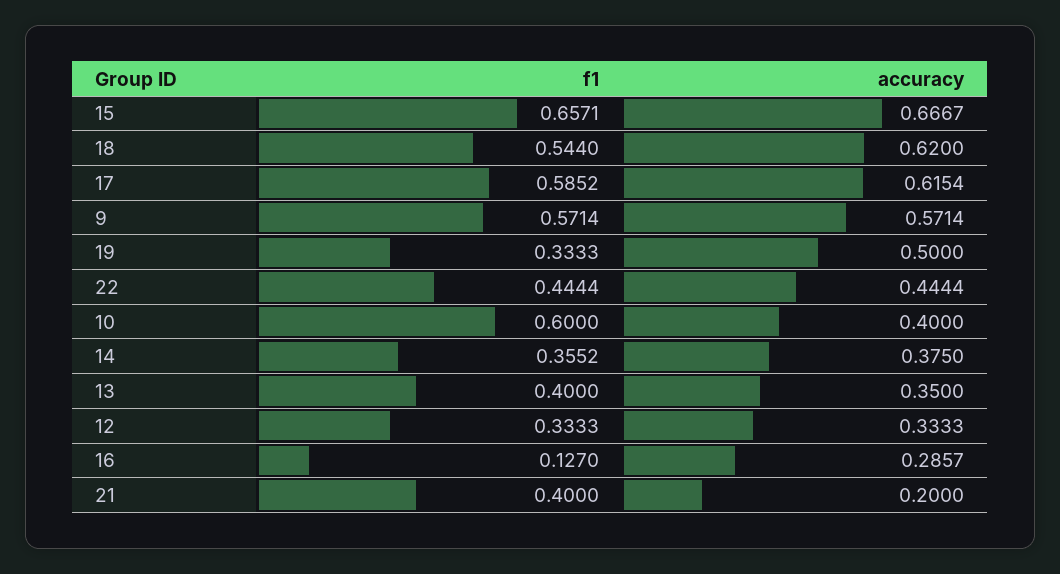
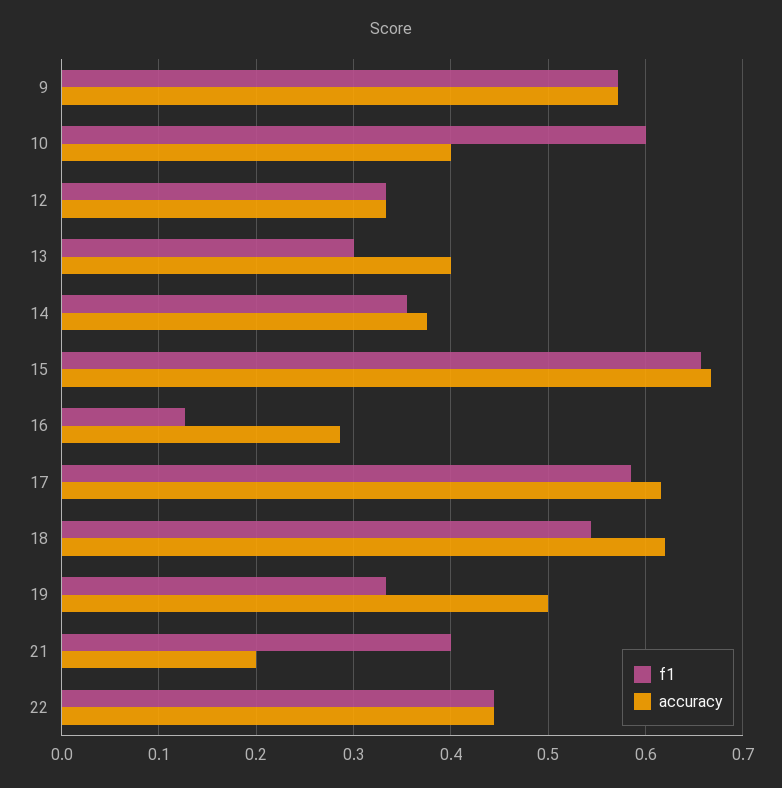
  {
    "f1": {
      "15": 0.6571,
      "18": 0.544,
      "17": 0.5852,
      "9": 0.5714,
      "19": 0.3333,
      "22": 0.4444,
      "10": 0.6,
      "14": 0.3552,
-     "13": 0.4,
+     "13": 0.3,
      "12": 0.3333,
      "16": 0.127,
      "21": 0.4
    },
    "accuracy": {
      "15": 0.6667,
      "18": 0.62,
      "17": 0.6154,
      "9": 0.5714,
      "19": 0.5,
      "22": 0.4444,
      "10": 0.4,
      "14": 0.375,
-     "13": 0.35,
+     "13": 0.4,
      "12": 0.3333,
      "16": 0.2857,
      "21": 0.2
    }
  }

